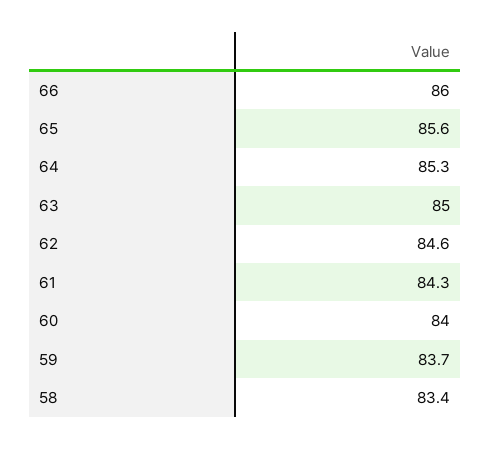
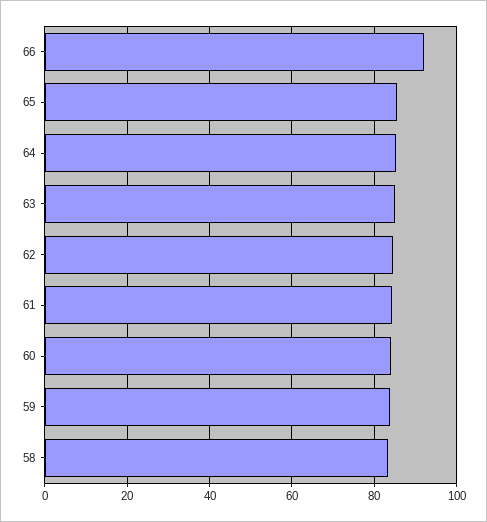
  {
-   "66": 86,
+   "66": 92,
    "65": 85.6,
    "64": 85.3,
    "63": 85,
    "62": 84.6,
    "61": 84.3,
    "60": 84,
    "59": 83.7,
    "58": 83.4
  }

